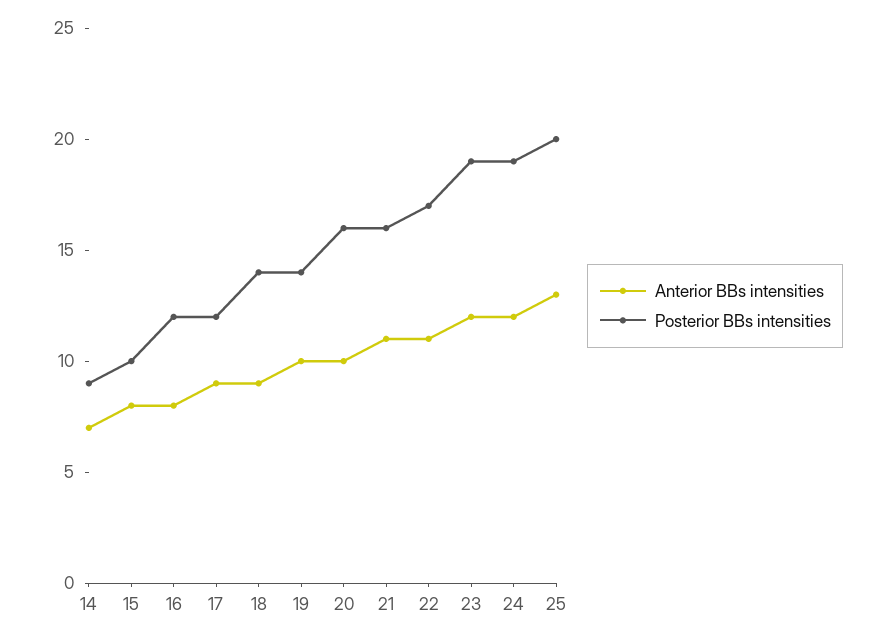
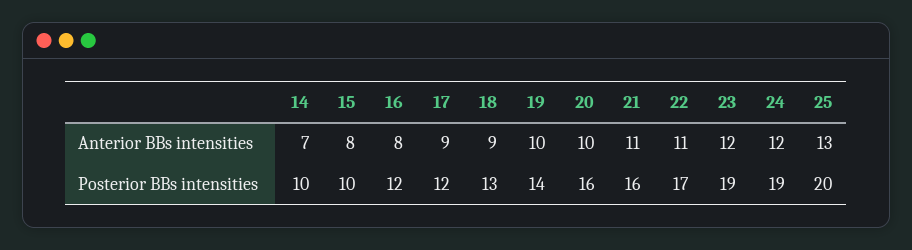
  {
    "Anterior BBs intensities": {
      "14": 7,
      "15": 8,
      "16": 8,
      "17": 9,
      "18": 9,
      "19": 10,
      "20": 10,
      "21": 11,
      "22": 11,
      "23": 12,
      "24": 12,
      "25": 13
    },
    "Posterior BBs intensities": {
-     "14": 9,
+     "14": 10,
      "15": 10,
      "16": 12,
      "17": 12,
-     "18": 14,
+     "18": 13,
      "19": 14,
      "20": 16,
      "21": 16,
      "22": 17,
      "23": 19,
      "24": 19,
      "25": 20
    }
  }

